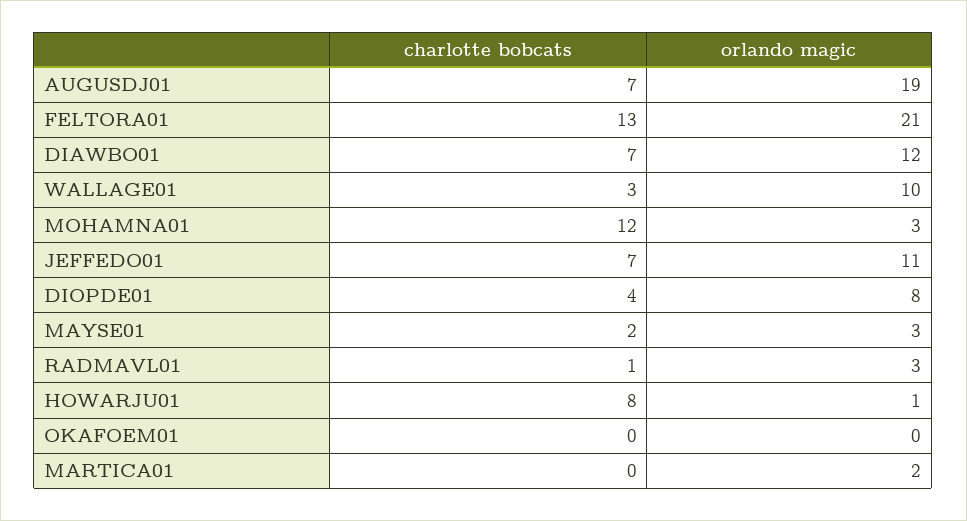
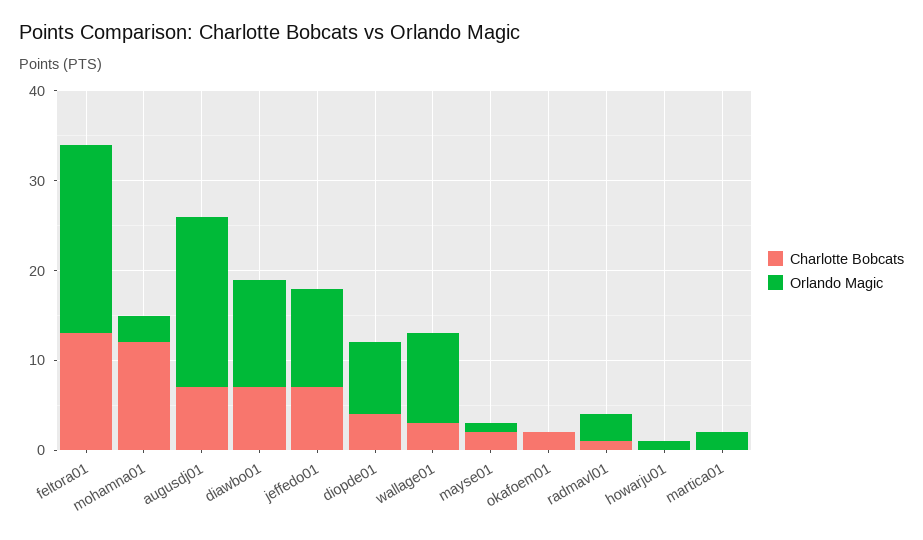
  {
    "charlotte bobcats": {
      "AUGUSDJ01": 7,
      "FELTORA01": 13,
      "DIAWBO01": 7,
      "WALLAGE01": 3,
      "MOHAMNA01": 12,
      "JEFFEDO01": 7,
      "DIOPDE01": 4,
      "MAYSE01": 2,
      "RADMAVL01": 1,
-     "HOWARJU01": 8,
+     "HOWARJU01": 0,
-     "OKAFOEM01": 0,
+     "OKAFOEM01": 2,
      "MARTICA01": 0
    },
    "orlando magic": {
      "AUGUSDJ01": 19,
      "FELTORA01": 21,
      "DIAWBO01": 12,
      "WALLAGE01": 10,
      "MOHAMNA01": 3,
      "JEFFEDO01": 11,
      "DIOPDE01": 8,
-     "MAYSE01": 3,
+     "MAYSE01": 1,
      "RADMAVL01": 3,
      "HOWARJU01": 1,
      "OKAFOEM01": 0,
      "MARTICA01": 2
    }
  }

